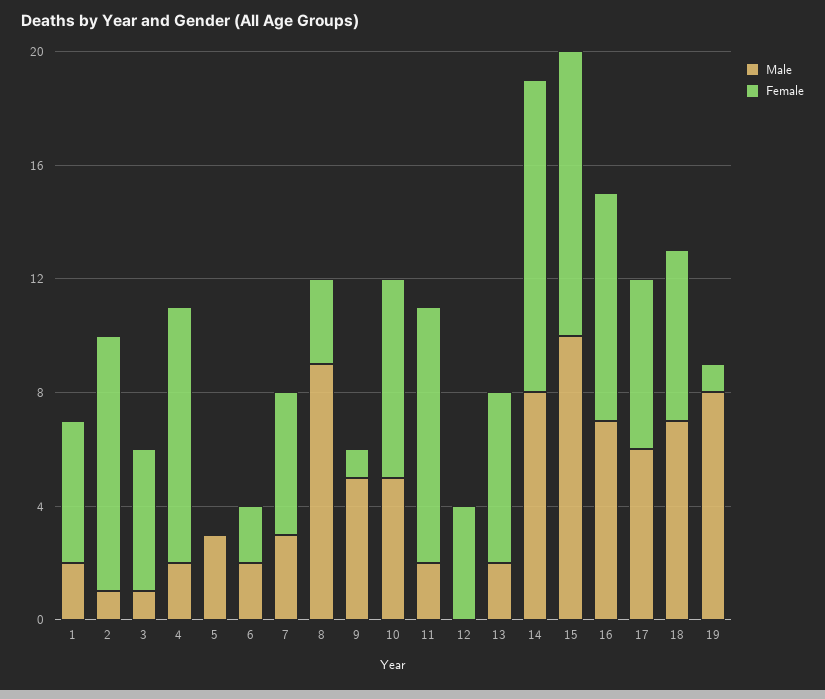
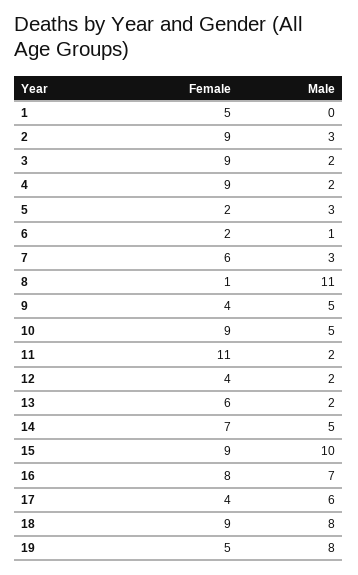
  {
    "Male": {
-     "1": 2,
+     "1": 0,
-     "2": 1,
+     "2": 3,
-     "3": 1,
+     "3": 2,
      "4": 2,
      "5": 3,
-     "6": 2,
+     "6": 1,
      "7": 3,
-     "8": 9,
+     "8": 11,
      "9": 5,
      "10": 5,
      "11": 2,
-     "12": 0,
+     "12": 2,
      "13": 2,
-     "14": 8,
+     "14": 5,
      "15": 10,
      "16": 7,
      "17": 6,
-     "18": 7,
+     "18": 8,
      "19": 8
    },
    "Female": {
      "1": 5,
      "2": 9,
-     "3": 5,
+     "3": 9,
      "4": 9,
-     "5": 0,
+     "5": 2,
      "6": 2,
-     "7": 5,
+     "7": 6,
-     "8": 3,
+     "8": 1,
-     "9": 1,
+     "9": 4,
-     "10": 7,
+     "10": 9,
-     "11": 9,
+     "11": 11,
      "12": 4,
      "13": 6,
-     "14": 11,
+     "14": 7,
-     "15": 10,
+     "15": 9,
      "16": 8,
-     "17": 6,
+     "17": 4,
-     "18": 6,
+     "18": 9,
-     "19": 1
+     "19": 5
    }
  }

